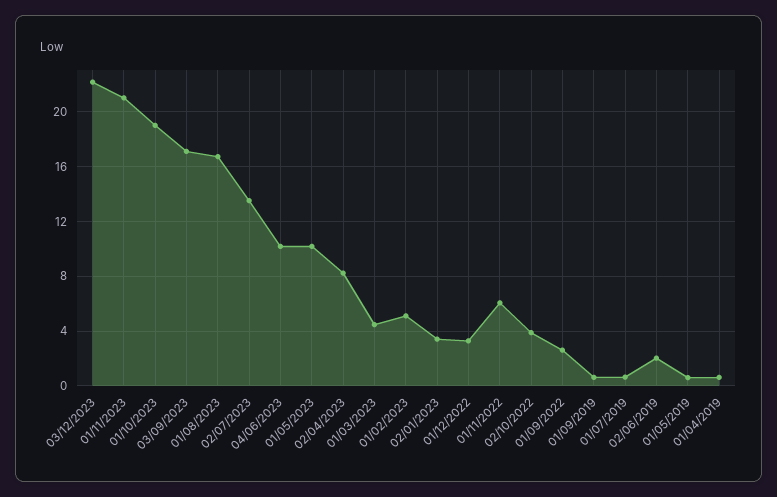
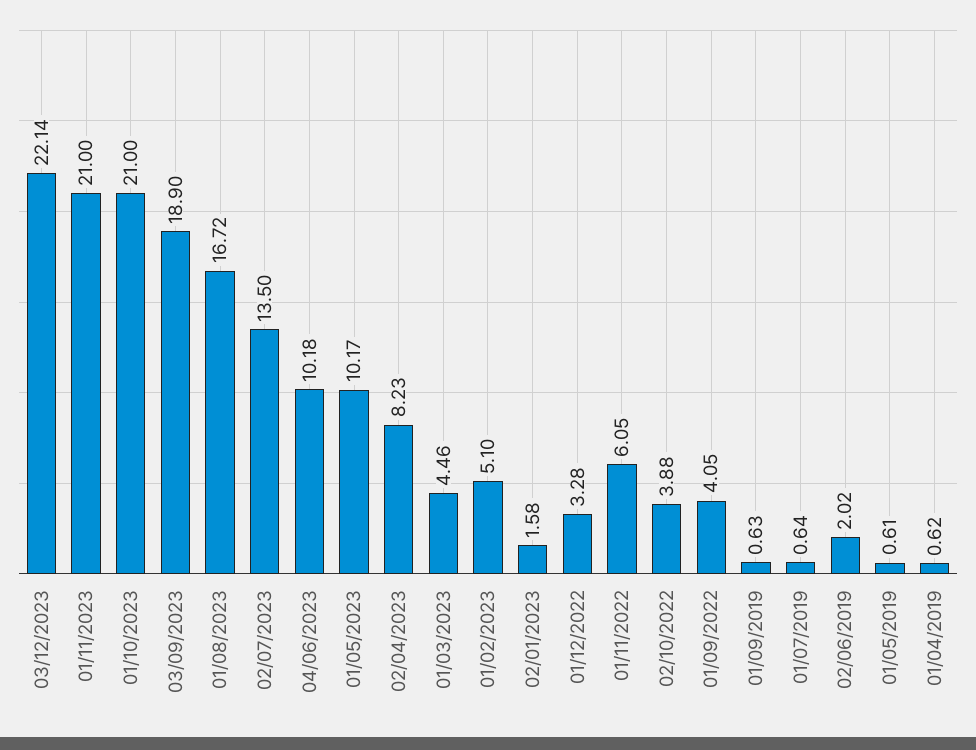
  {
    "03/12/2023": 22.14,
    "01/11/2023": 21,
-   "01/10/2023": 19,
+   "01/10/2023": 21,
-   "03/09/2023": 17,
+   "03/09/2023": 18.9,
    "01/08/2023": 16.72,
    "02/07/2023": 13.5,
    "04/06/2023": 10.18,
    "01/05/2023": 10.17,
    "02/04/2023": 8.23,
    "01/03/2023": 4.46,
    "01/02/2023": 5.1,
-   "02/01/2023": 3.5,
+   "02/01/2023": 1.58,
    "01/12/2022": 3.28,
    "01/11/2022": 6.05,
    "02/10/2022": 3.88,
-   "01/09/2022": 2.5,
+   "01/09/2022": 4.05,
    "01/09/2019": 0.63,
    "01/07/2019": 0.64,
    "02/06/2019": 2.02,
    "01/05/2019": 0.61,
    "01/04/2019": 0.62
  }

